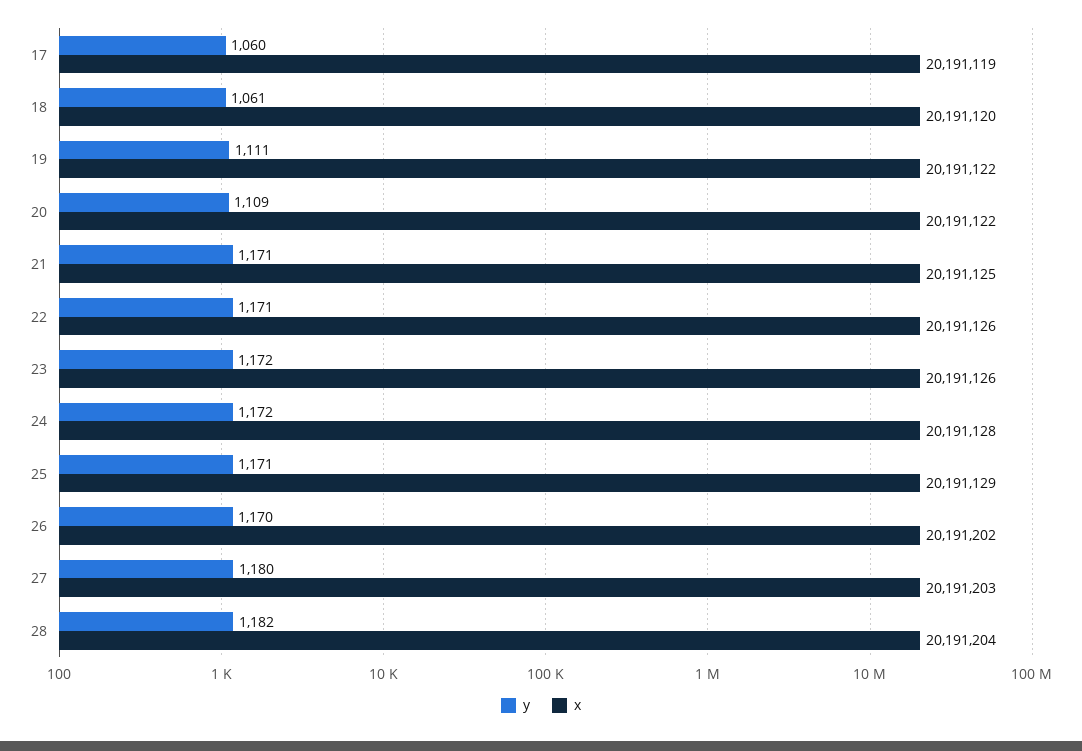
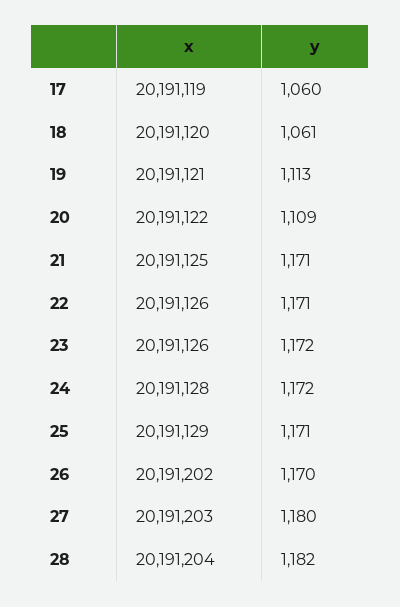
  {
    "y": {
      "17": 1060,
      "18": 1061,
-     "19": 1111,
+     "19": 1113,
      "20": 1109,
      "21": 1171,
      "22": 1171,
      "23": 1172,
      "24": 1172,
      "25": 1171,
      "26": 1170,
      "27": 1180,
      "28": 1182
    },
    "x": {
      "17": 20191119,
      "18": 20191120,
-     "19": 20191122,
+     "19": 20191121,
      "20": 20191122,
      "21": 20191125,
      "22": 20191126,
      "23": 20191126,
      "24": 20191128,
      "25": 20191129,
      "26": 20191202,
      "27": 20191203,
      "28": 20191204
    }
  }

